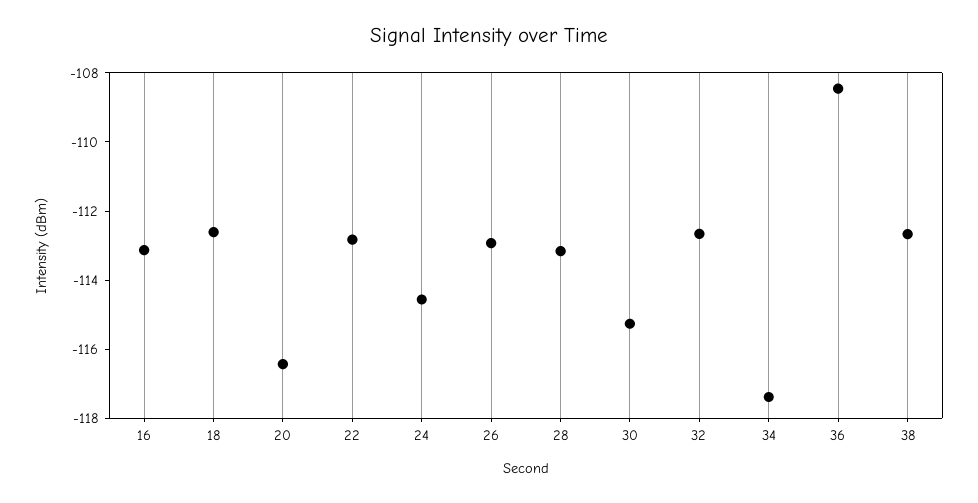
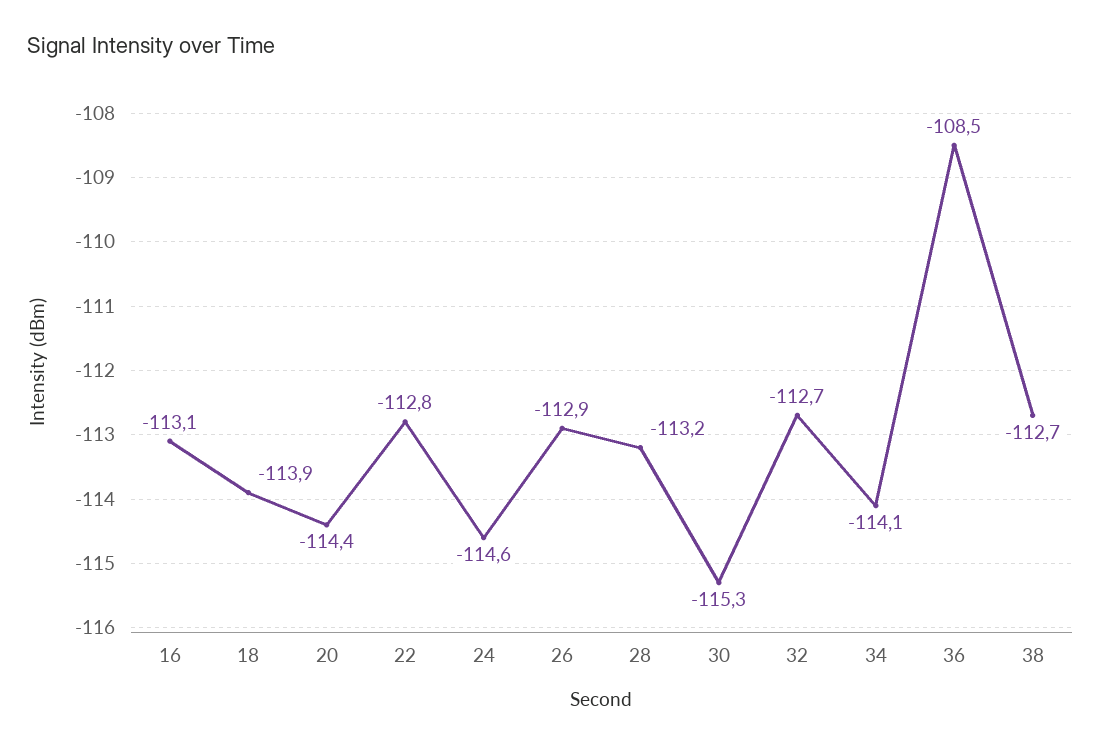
  {
    "16": -113.1,
-   "18": -112.5,
+   "18": -113.9,
-   "20": -116.5,
+   "20": -114.4,
    "22": -112.8,
    "24": -114.6,
    "26": -112.9,
    "28": -113.2,
    "30": -115.3,
    "32": -112.7,
-   "34": -117.5,
+   "34": -114.1,
    "36": -108.5,
    "38": -112.7
  }

